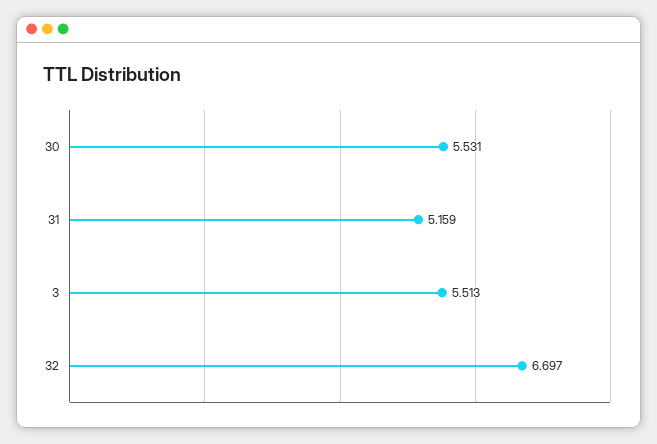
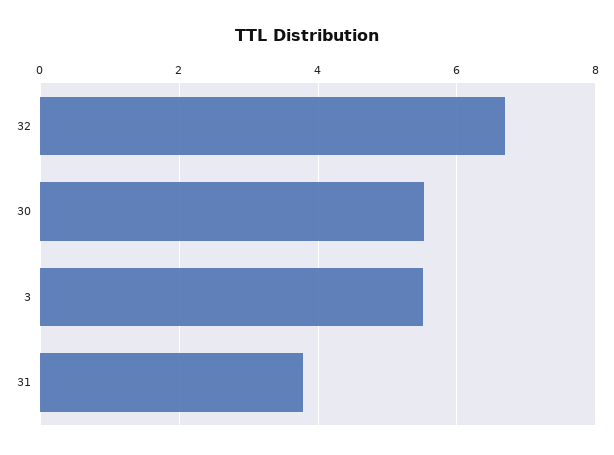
  {
    "30": 5.531,
-   "31": 5.159,
+   "31": 3.8,
    "3": 5.513,
    "32": 6.697
  }

